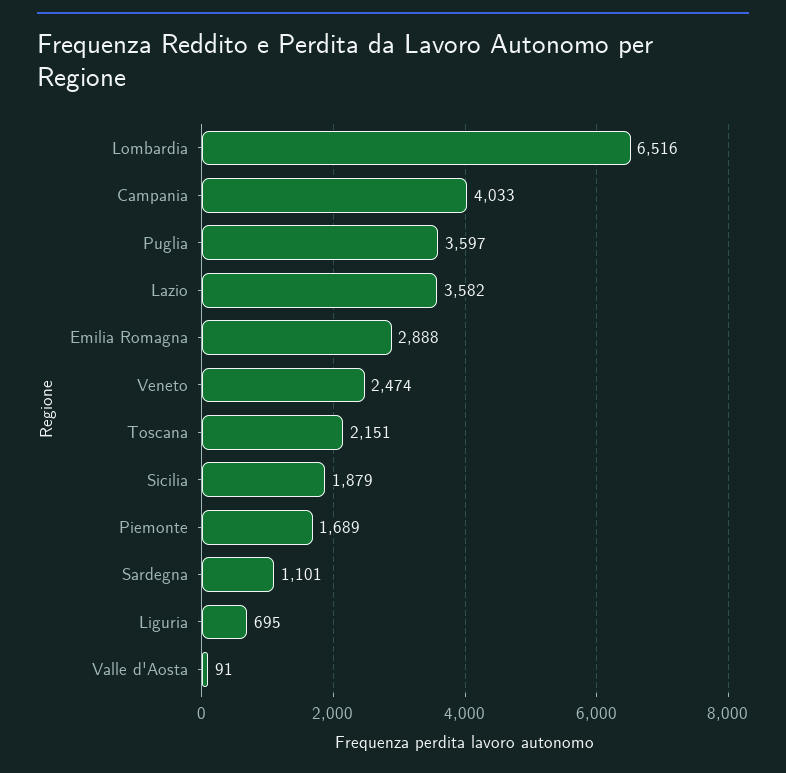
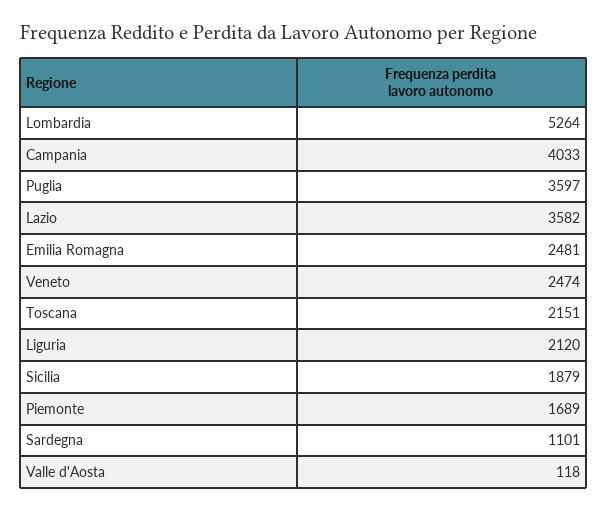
  {
-   "Lombardia": 6516,
+   "Lombardia": 5264,
    "Campania": 4033,
    "Puglia": 3597,
    "Lazio": 3582,
-   "Emilia Romagna": 2888,
+   "Emilia Romagna": 2481,
    "Veneto": 2474,
    "Toscana": 2151,
    "Sicilia": 1879,
    "Piemonte": 1689,
    "Sardegna": 1101,
-   "Liguria": 695,
+   "Liguria": 2120,
-   "Valle d'Aosta": 91
+   "Valle d'Aosta": 118
  }

